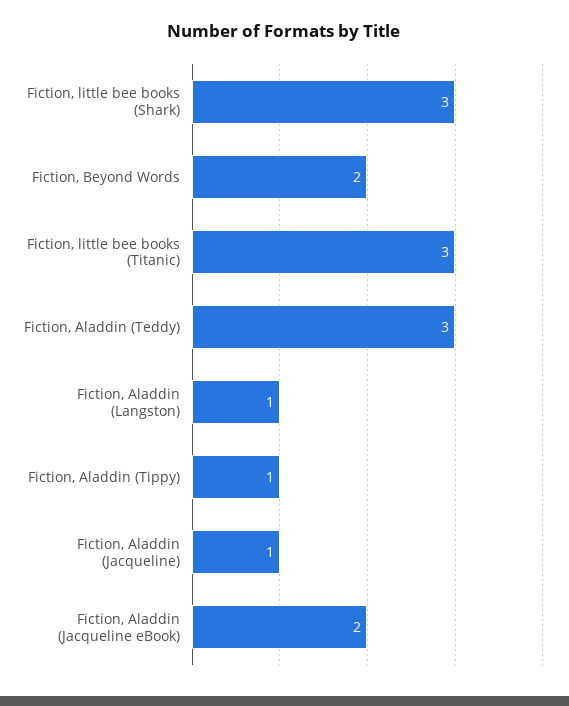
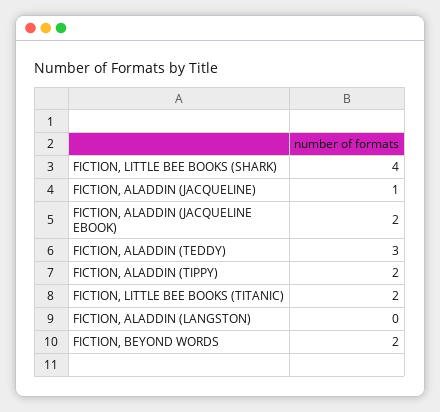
  {
-   "Fiction, little bee books (Shark)": 3,
+   "Fiction, little bee books (Shark)": 4,
    "Fiction, Beyond Words": 2,
-   "Fiction, little bee books (Titanic)": 3,
+   "Fiction, little bee books (Titanic)": 2,
    "Fiction, Aladdin (Teddy)": 3,
-   "Fiction, Aladdin (Langston)": 1,
+   "Fiction, Aladdin (Langston)": 0,
-   "Fiction, Aladdin (Tippy)": 1,
+   "Fiction, Aladdin (Tippy)": 2,
    "Fiction, Aladdin (Jacqueline)": 1,
    "Fiction, Aladdin (Jacqueline eBook)": 2
  }

